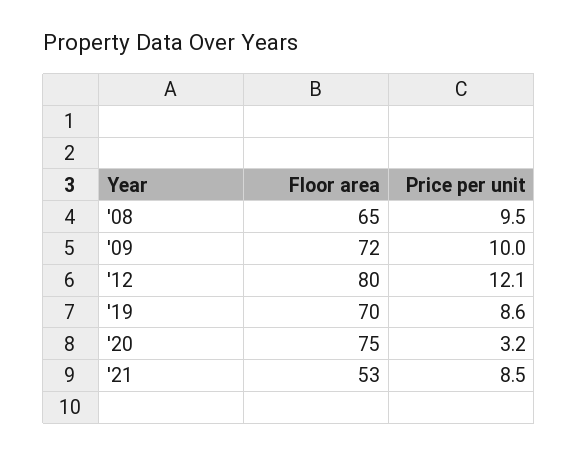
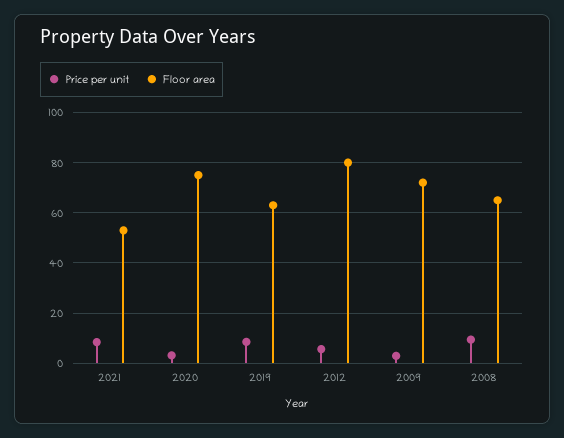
  {
    "Floor area": {
      "'08": 65,
      "'09": 72,
      "'12": 80,
-     "'19": 70,
+     "'19": 62.5,
      "'20": 75,
      "'21": 53
    },
    "Price per unit": {
      "'08": 9.5,
-     "'09": 10,
+     "'09": 2.5,
-     "'12": 12.1,
+     "'12": 5,
      "'19": 8.6,
      "'20": 3.2,
      "'21": 8.5
    }
  }

